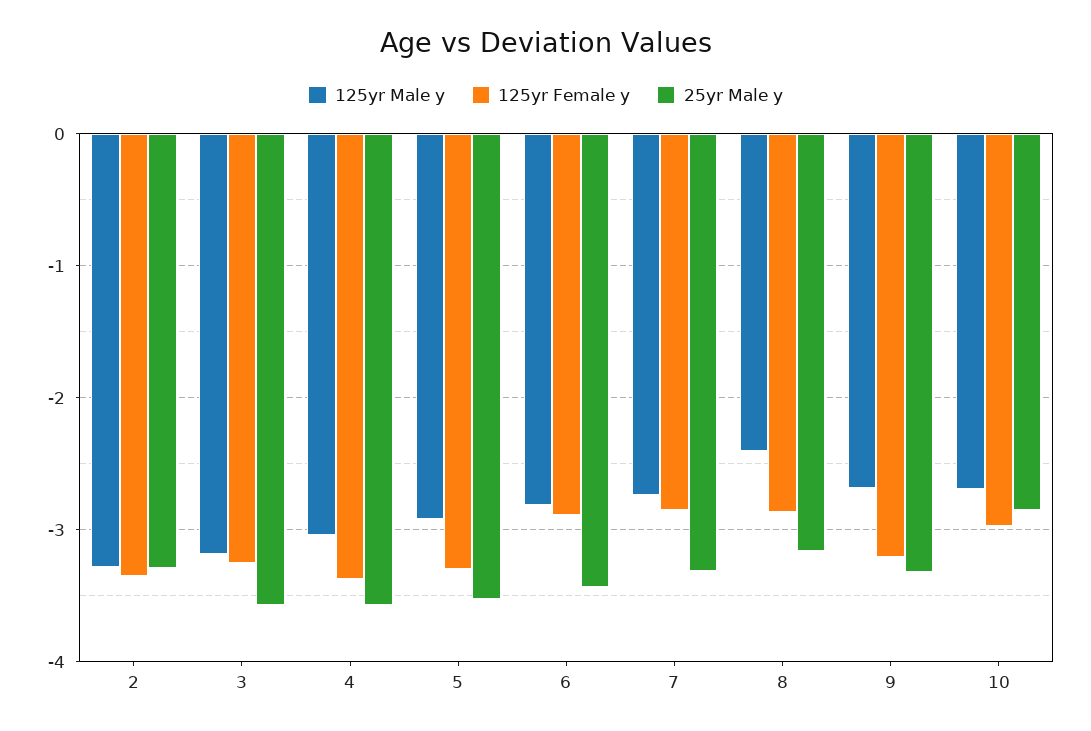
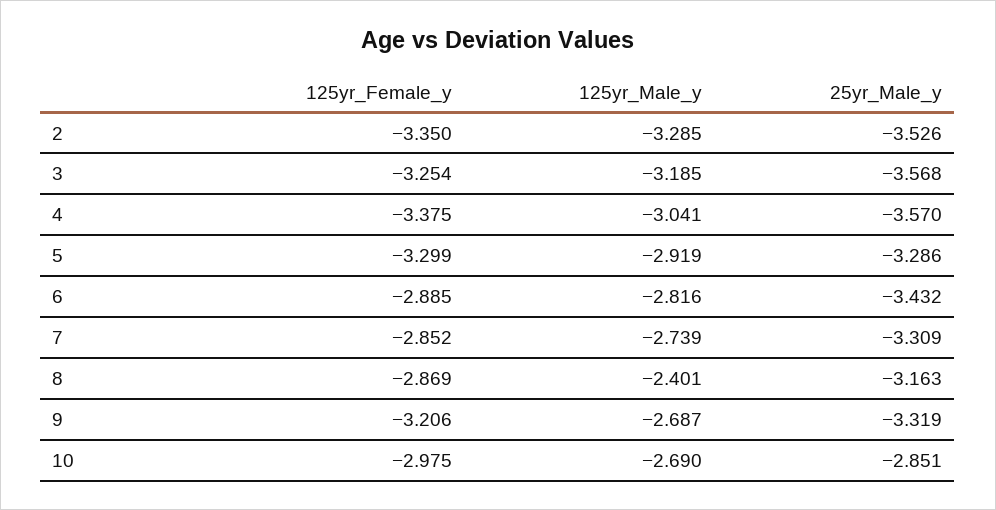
  {
    "125yr Male y": {
      "2": -3.285,
      "3": -3.185,
      "4": -3.041,
      "5": -2.919,
      "6": -2.816,
      "7": -2.739,
      "8": -2.401,
      "9": -2.687,
      "10": -2.69
    },
    "125yr Female y": {
      "2": -3.35,
      "3": -3.254,
      "4": -3.375,
      "5": -3.299,
      "6": -2.885,
      "7": -2.852,
      "8": -2.869,
      "9": -3.206,
      "10": -2.975
    },
    "25yr Male y": {
-     "2": -3.3,
+     "2": -3.526,
      "3": -3.568,
      "4": -3.57,
-     "5": -3.5,
+     "5": -3.286,
      "6": -3.432,
      "7": -3.309,
      "8": -3.163,
      "9": -3.319,
      "10": -2.851
    }
  }

